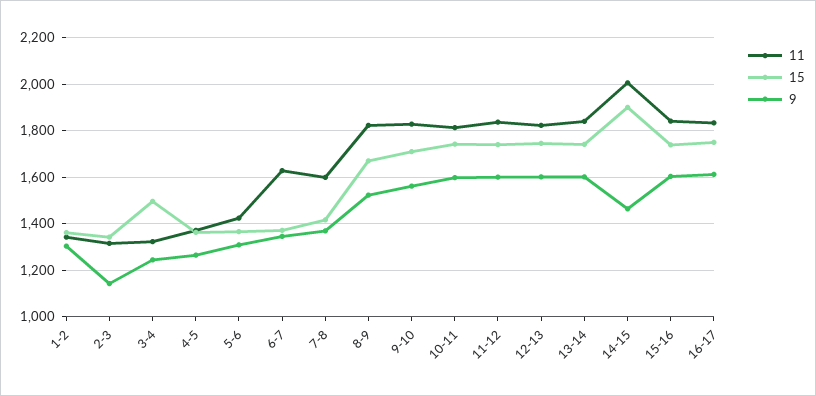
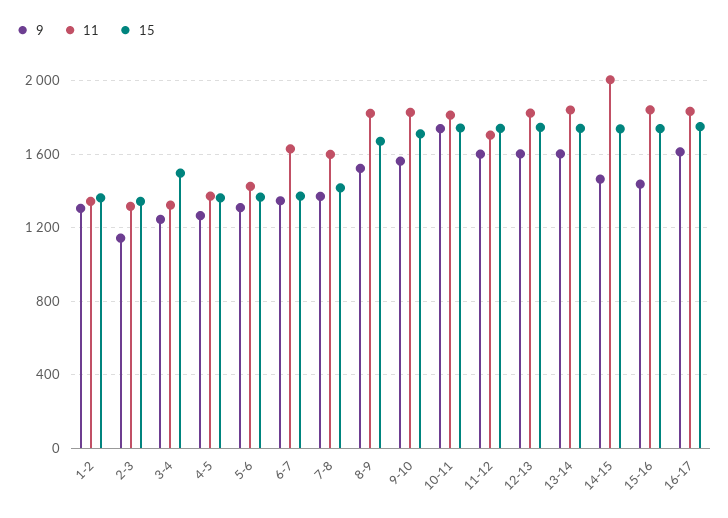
  {
    "11": {
      "1-2": 1350,
      "2-3": 1300,
      "3-4": 1300,
      "4-5": 1350,
      "5-6": 1400,
      "6-7": 1650,
      "7-8": 1600,
      "8-9": 1800,
      "9-10": 1850,
      "10-11": 1800,
-     "11-12": 1850,
+     "11-12": 1700,
      "12-13": 1800,
      "13-14": 1850,
      "14-15": 2000,
      "15-16": 1850,
      "16-17": 1850
    },
    "15": {
      "1-2": 1350,
      "2-3": 1350,
      "3-4": 1500,
      "4-5": 1350,
      "5-6": 1350,
      "6-7": 1350,
      "7-8": 1400,
      "8-9": 1650,
      "9-10": 1700,
      "10-11": 1750,
      "11-12": 1750,
      "12-13": 1750,
      "13-14": 1750,
-     "14-15": 1900,
+     "14-15": 1750,
      "15-16": 1750,
      "16-17": 1750
    },
    "9": {
      "1-2": 1300,
      "2-3": 1150,
      "3-4": 1250,
      "4-5": 1250,
      "5-6": 1300,
      "6-7": 1350,
      "7-8": 1350,
      "8-9": 1500,
      "9-10": 1550,
-     "10-11": 1600,
+     "10-11": 1750,
      "11-12": 1600,
      "12-13": 1600,
      "13-14": 1600,
      "14-15": 1450,
-     "15-16": 1600,
+     "15-16": 1450,
      "16-17": 1600
    }
  }

